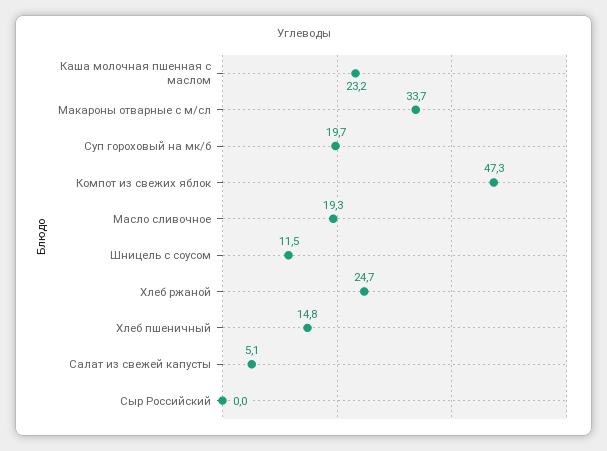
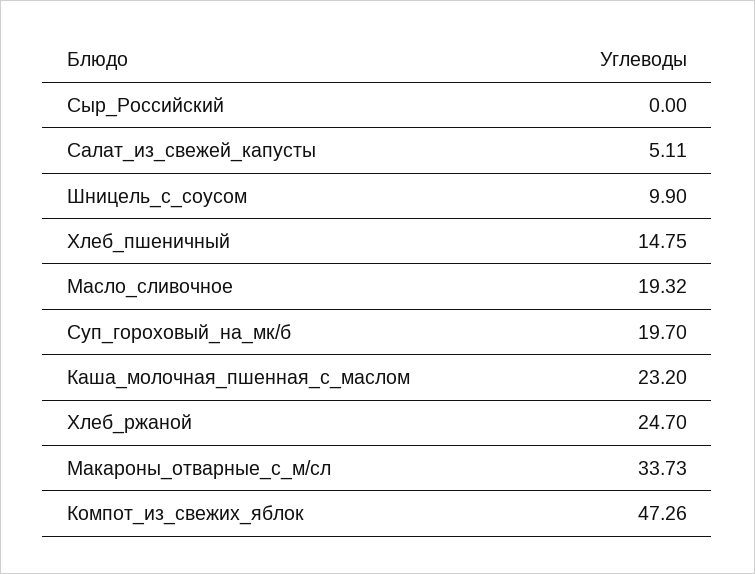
  {
    "Каша молочная пшенная с маслом": 23.2,
    "Макароны отварные с м/сл": 33.73,
    "Суп гороховый на мк/б": 19.7,
    "Компот из свежих яблок": 47.26,
    "Масло сливочное": 19.32,
-   "Шницель с соусом": 11.5,
+   "Шницель с соусом": 9.9,
    "Хлеб ржаной": 24.7,
    "Хлеб пшеничный": 14.75,
    "Салат из свежей капусты": 5.11,
    "Сыр Российский": 0
  }

